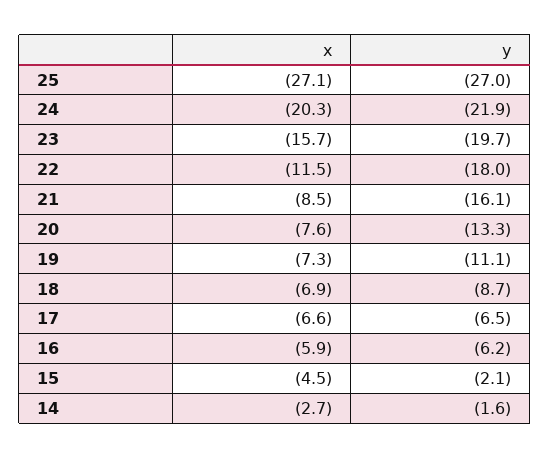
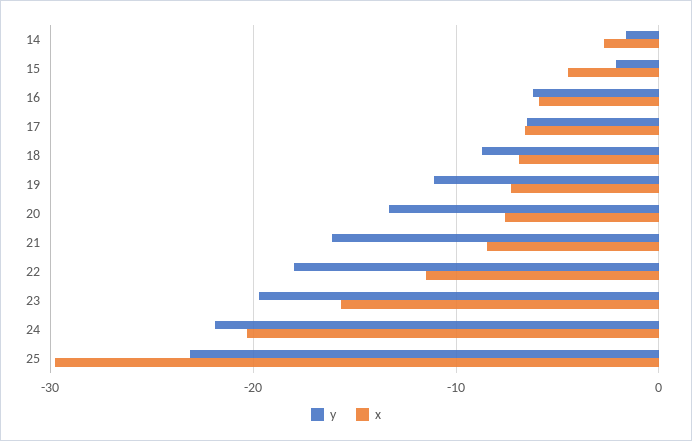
  {
    "x": {
-     "25": -27.1,
+     "25": -30,
      "24": -20.3,
      "23": -15.7,
      "22": -11.5,
      "21": -8.5,
      "20": -7.6,
      "19": -7.3,
      "18": -6.9,
      "17": -6.6,
      "16": -5.9,
      "15": -4.5,
      "14": -2.7
    },
    "y": {
-     "25": -27,
+     "25": -23,
      "24": -21.9,
      "23": -19.7,
      "22": -18,
      "21": -16.1,
      "20": -13.3,
      "19": -11.1,
      "18": -8.7,
      "17": -6.5,
      "16": -6.2,
      "15": -2.1,
      "14": -1.6
    }
  }

